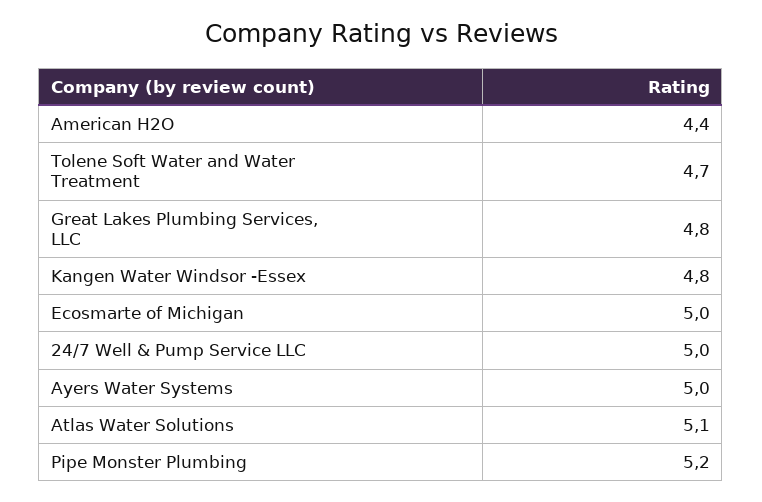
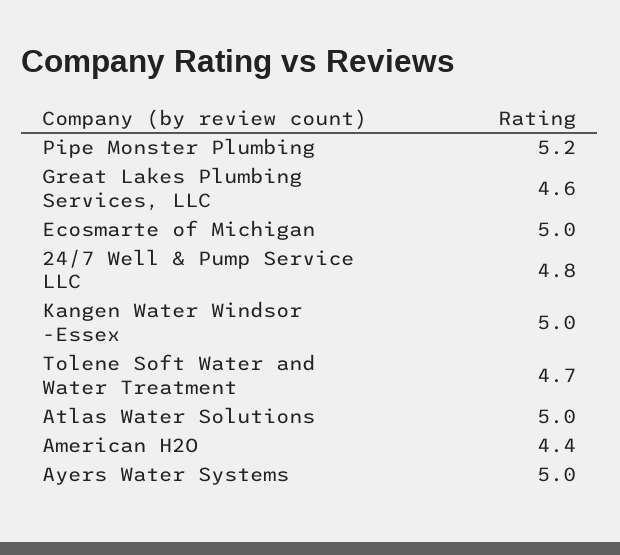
  {
    "American H2O": 4.4,
    "Tolene Soft Water and Water Treatment": 4.7,
-   "Great Lakes Plumbing Services, LLC": 4.8,
+   "Great Lakes Plumbing Services, LLC": 4.6,
-   "Kangen Water Windsor -Essex": 4.8,
+   "Kangen Water Windsor -Essex": 5,
    "Ecosmarte of Michigan": 5,
-   "24/7 Well & Pump Service LLC": 5,
+   "24/7 Well & Pump Service LLC": 4.8,
    "Ayers Water Systems": 5,
-   "Atlas Water Solutions": 5.1,
+   "Atlas Water Solutions": 5,
    "Pipe Monster Plumbing": 5.2
  }

